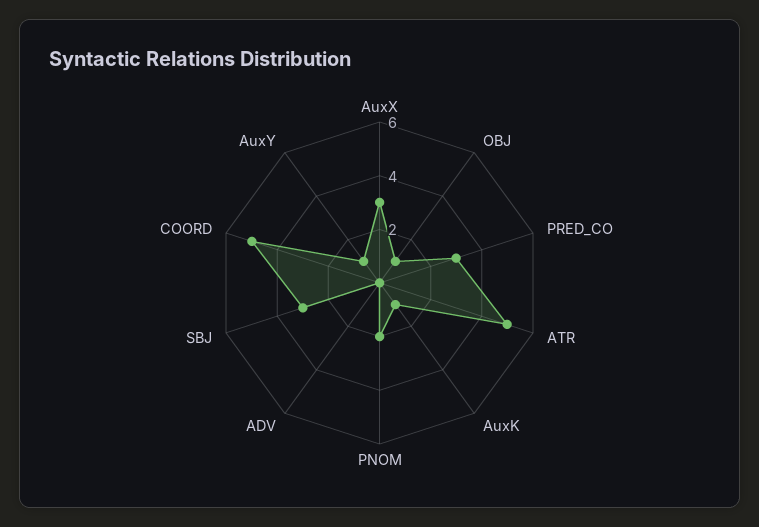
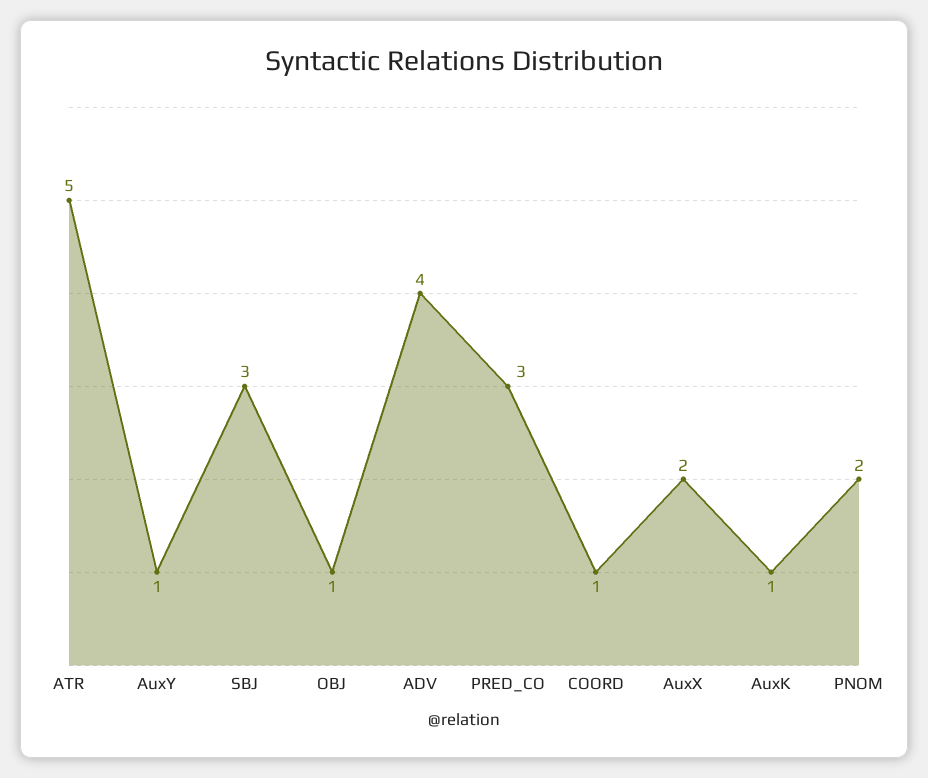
  {
-   "AuxX": 3,
+   "AuxX": 2,
    "OBJ": 1,
    "PRED_CO": 3,
    "ATR": 5,
    "AuxK": 1,
    "PNOM": 2,
-   "ADV": 0,
+   "ADV": 4,
    "SBJ": 3,
-   "COORD": 5,
+   "COORD": 1,
    "AuxY": 1
  }

